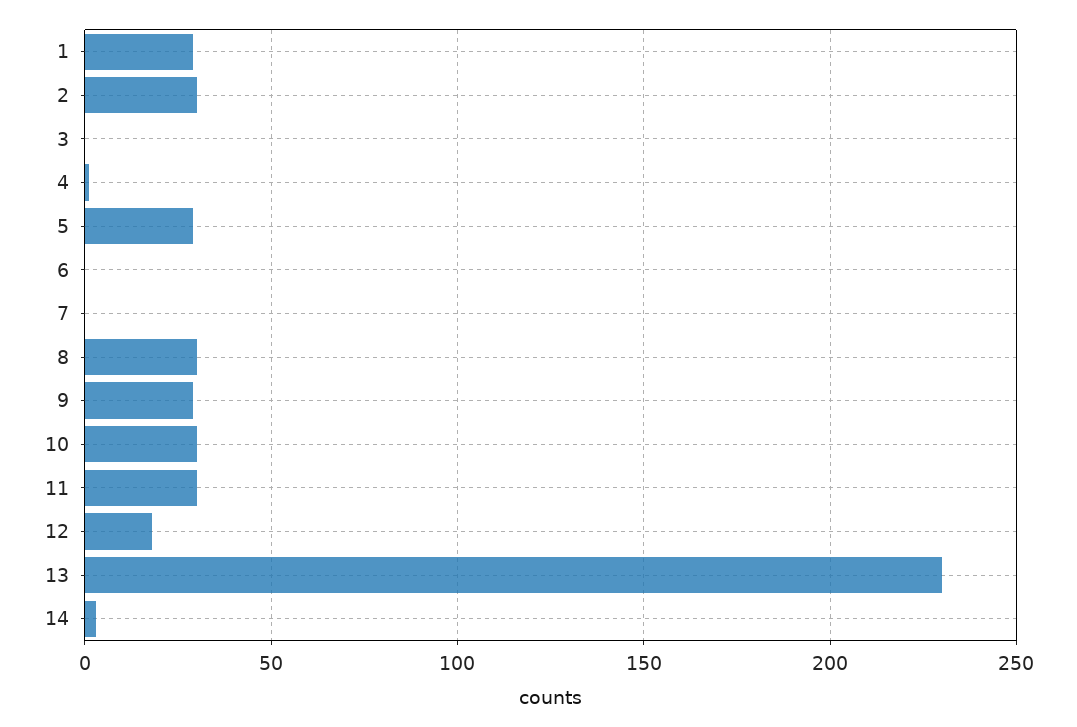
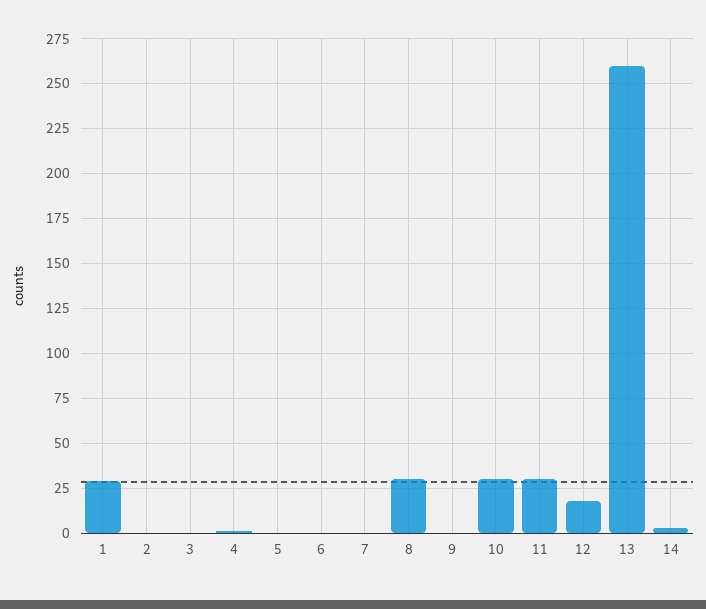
  {
    "1": 30,
-   "2": 30,
+   "2": 0,
    "3": 0,
    "4": 0,
-   "5": 30,
+   "5": 0,
    "6": 0,
    "7": 0,
    "8": 30,
-   "9": 30,
+   "9": 0,
    "10": 30,
    "11": 30,
    "12": 20,
-   "13": 230,
+   "13": 260,
    "14": 5
  }

